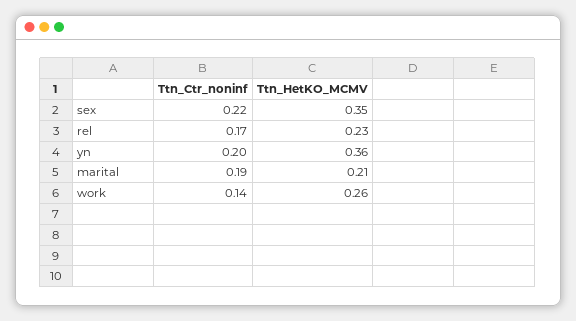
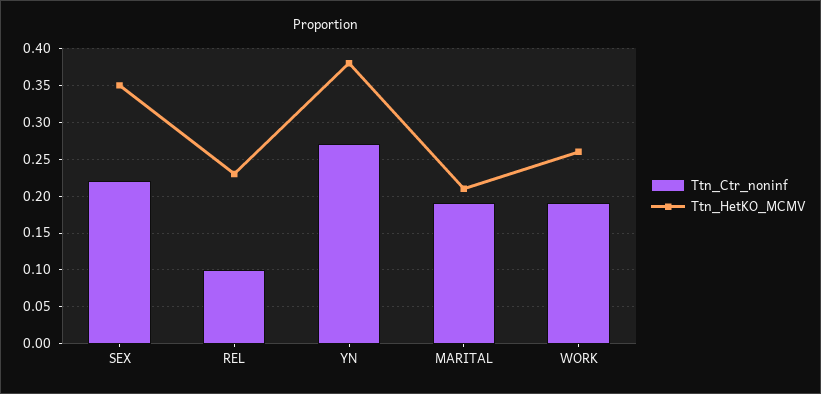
  {
    "Ttn_Ctr_noninf": {
      "sex": 0.22,
-     "rel": 0.17,
+     "rel": 0.1,
-     "yn": 0.2,
+     "yn": 0.27,
      "marital": 0.19,
-     "work": 0.14
+     "work": 0.19
    },
    "Ttn_HetKO_MCMV": {
      "sex": 0.35,
      "rel": 0.23,
-     "yn": 0.36,
+     "yn": 0.38,
      "marital": 0.21,
      "work": 0.26
    }
  }

